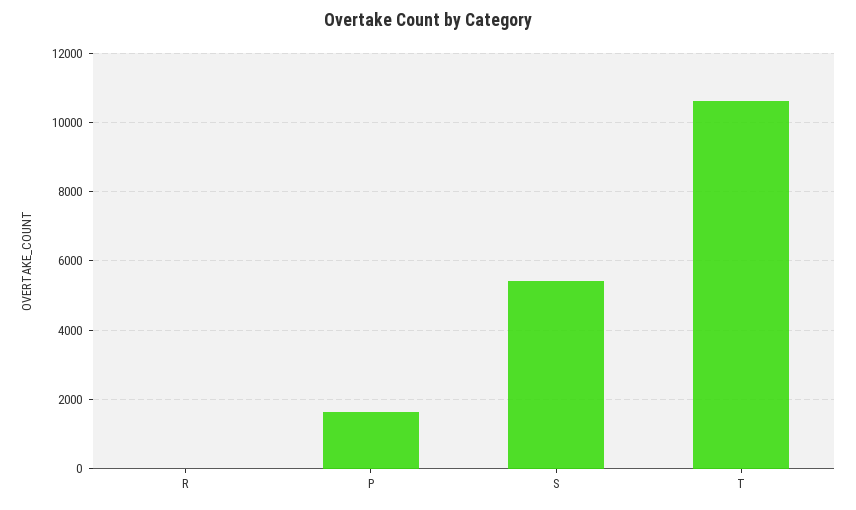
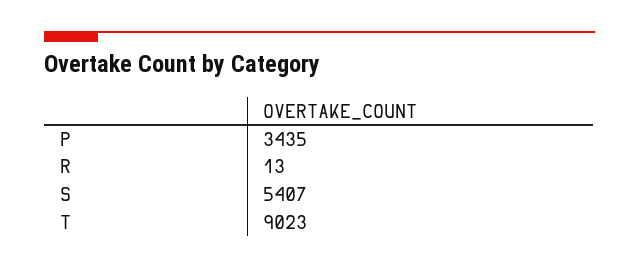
  {
    "R": 13,
-   "P": 1600,
+   "P": 3435,
    "S": 5407,
-   "T": 10600
+   "T": 9023
  }

